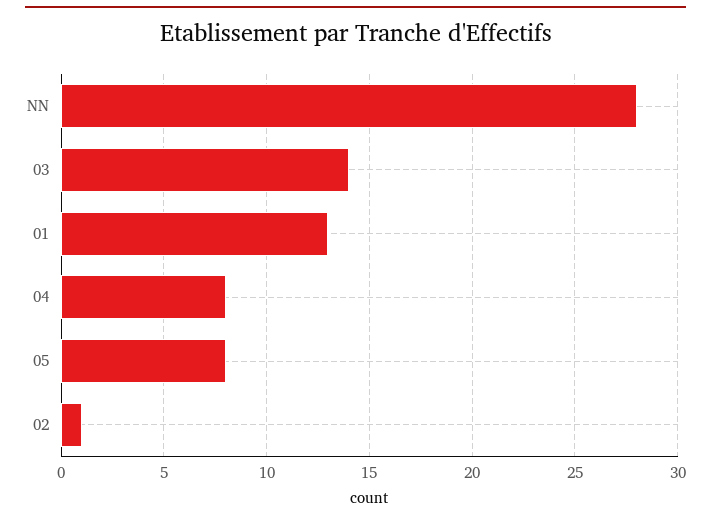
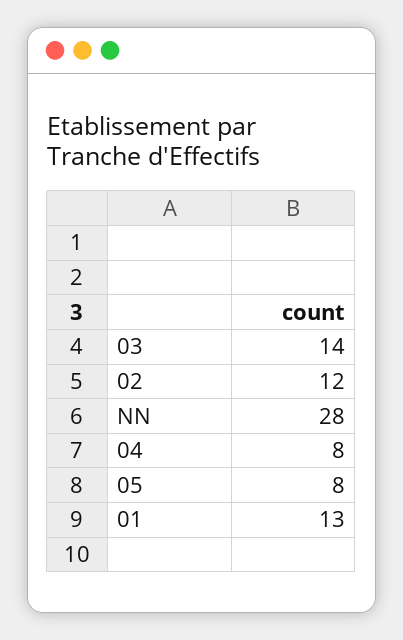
  {
    "NN": 28,
    "03": 14,
    "01": 13,
    "04": 8,
    "05": 8,
-   "02": 1
+   "02": 12
  }

